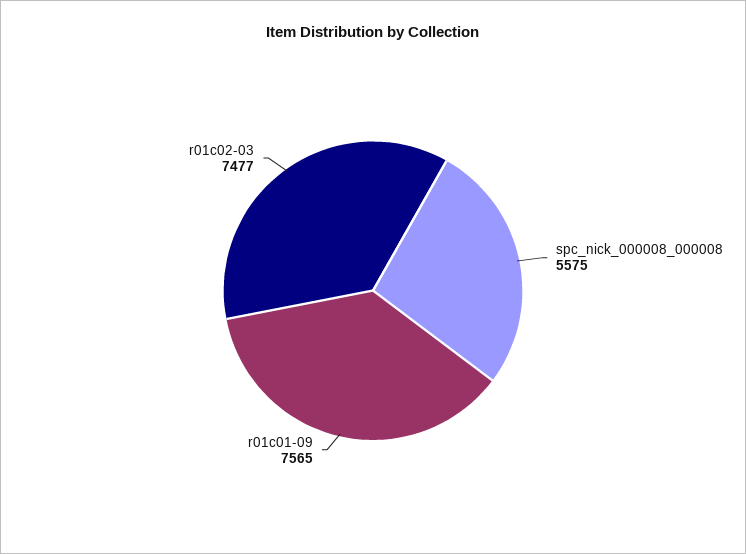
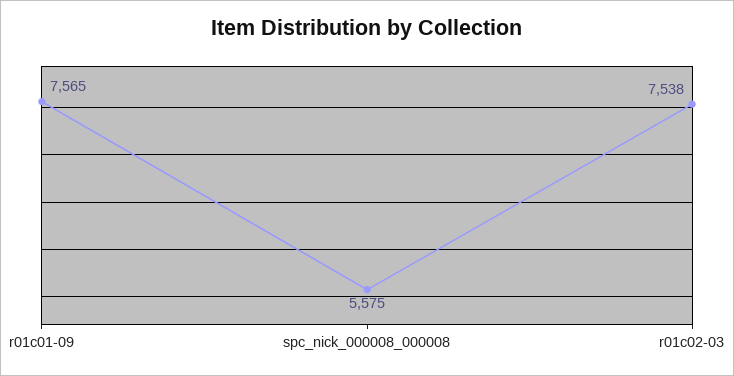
  {
    "spc_nick_000008_000008": 5575,
    "r01c01-09": 7565,
-   "r01c02-03": 7477
+   "r01c02-03": 7538
  }

